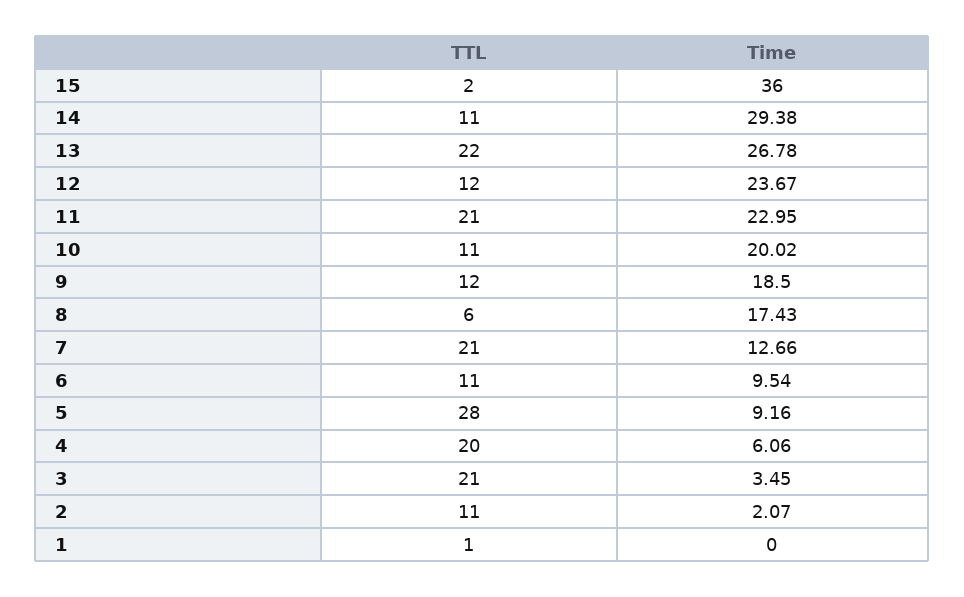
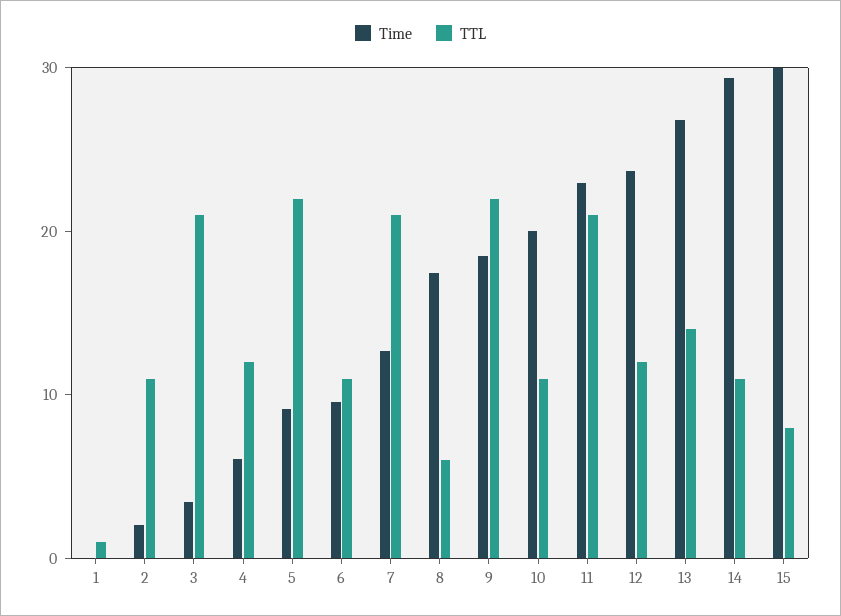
  {
    "TTL": {
-     "15": 2,
+     "15": 8,
      "14": 11,
-     "13": 22,
+     "13": 14,
      "12": 12,
      "11": 21,
      "10": 11,
-     "9": 12,
+     "9": 22,
      "8": 6,
      "7": 21,
      "6": 11,
-     "5": 28,
+     "5": 22,
-     "4": 20,
+     "4": 12,
      "3": 21,
      "2": 11,
      "1": 1
    },
    "Time": {
-     "15": 36,
+     "15": 30,
      "14": 29.38,
      "13": 26.78,
      "12": 23.67,
      "11": 22.95,
      "10": 20.02,
      "9": 18.5,
      "8": 17.43,
      "7": 12.66,
      "6": 9.54,
      "5": 9.16,
      "4": 6.06,
      "3": 3.45,
      "2": 2.07,
      "1": 0
    }
  }

